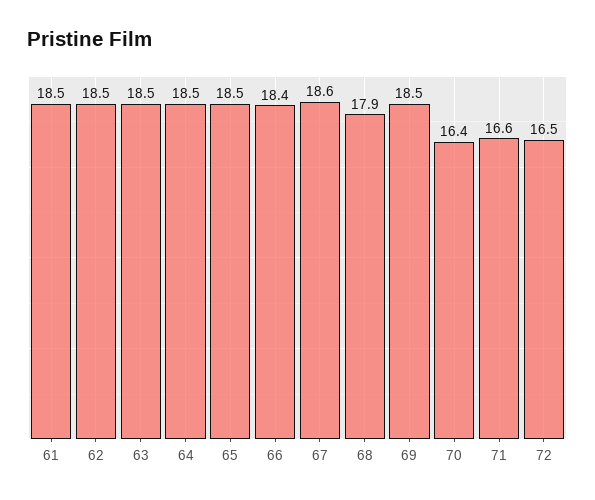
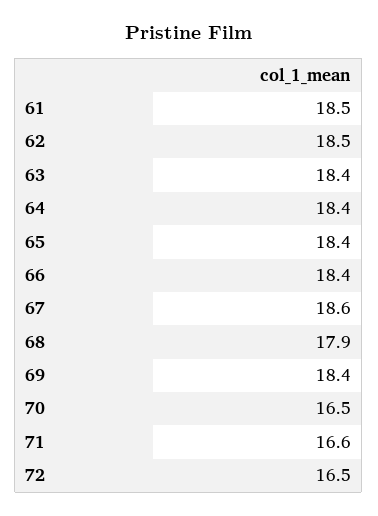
  {
    "61": 18.5,
    "62": 18.5,
-   "63": 18.5,
+   "63": 18.4,
-   "64": 18.5,
+   "64": 18.4,
-   "65": 18.5,
+   "65": 18.4,
    "66": 18.4,
    "67": 18.6,
    "68": 17.9,
-   "69": 18.5,
+   "69": 18.4,
-   "70": 16.4,
+   "70": 16.5,
    "71": 16.6,
    "72": 16.5
  }

